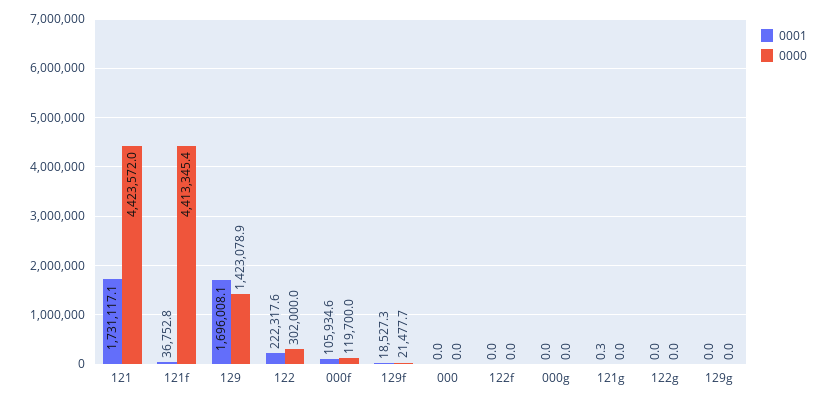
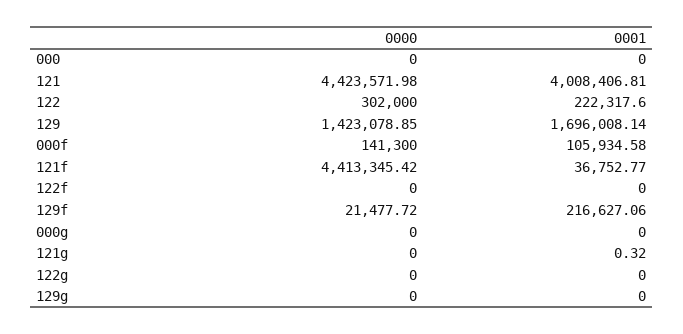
  {
    "0001": {
-     "121": 1731117.1,
+     "121": 4008406.81,
      "121f": 36752.77,
      "129": 1696008.14,
      "122": 222317.6,
      "000f": 105934.58,
-     "129f": 18527.3,
+     "129f": 216627.06,
      "000": 0,
      "122f": 0,
      "000g": 0,
      "121g": 0.32,
      "122g": 0,
      "129g": 0
    },
    "0000": {
      "121": 4423571.98,
      "121f": 4413345.42,
      "129": 1423078.85,
      "122": 302000,
-     "000f": 119700,
+     "000f": 141300,
      "129f": 21477.72,
      "000": 0,
      "122f": 0,
      "000g": 0,
      "121g": 0,
      "122g": 0,
      "129g": 0
    }
  }

